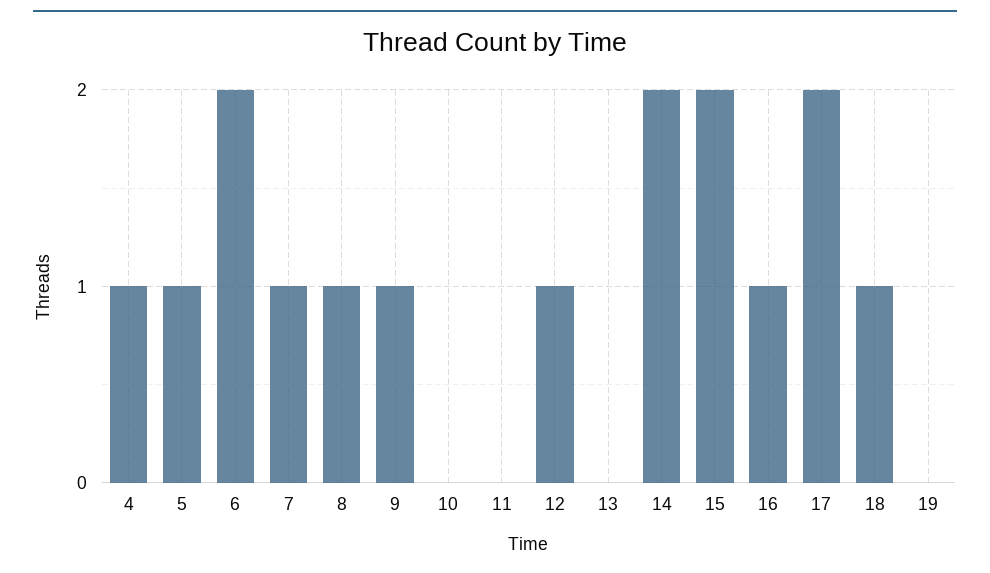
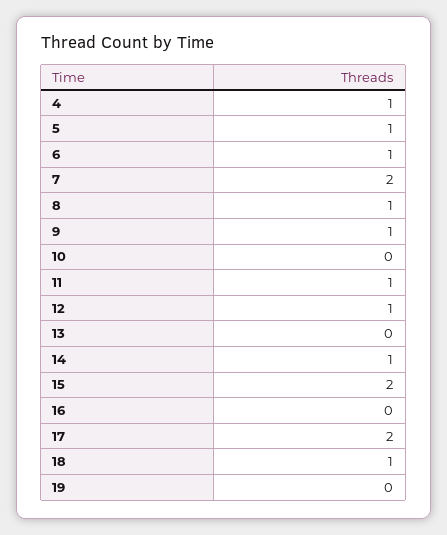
  {
    "4": 1,
    "5": 1,
-   "6": 2,
+   "6": 1,
-   "7": 1,
+   "7": 2,
    "8": 1,
    "9": 1,
    "10": 0,
-   "11": 0,
+   "11": 1,
    "12": 1,
    "13": 0,
-   "14": 2,
+   "14": 1,
    "15": 2,
-   "16": 1,
+   "16": 0,
    "17": 2,
    "18": 1,
    "19": 0
  }

